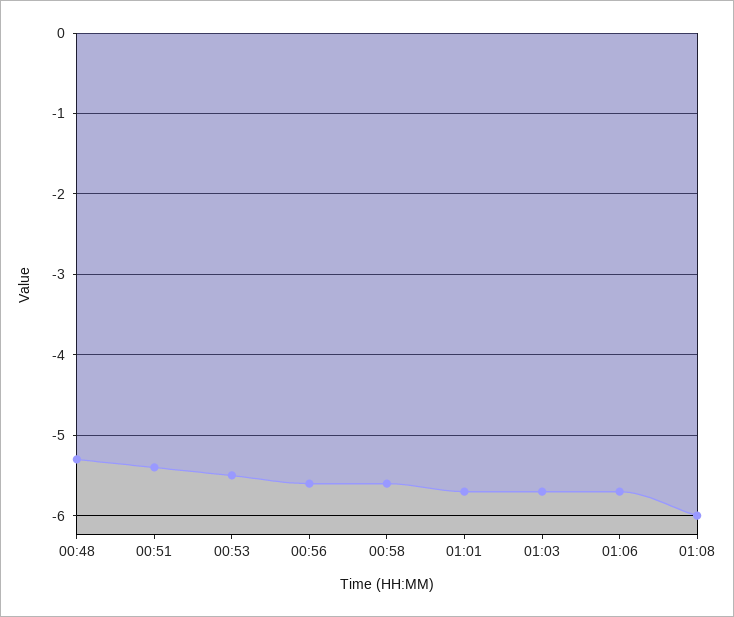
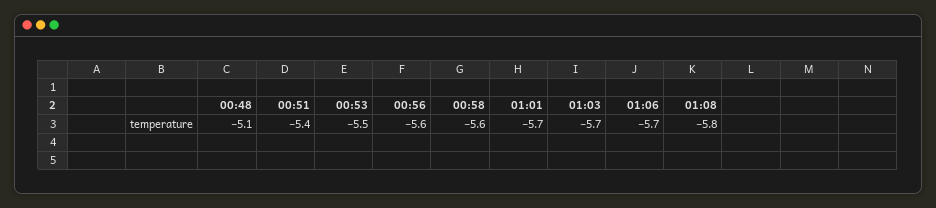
  {
-   "00:48": -5.3,
+   "00:48": -5.1,
    "00:51": -5.4,
    "00:53": -5.5,
    "00:56": -5.6,
    "00:58": -5.6,
    "01:01": -5.7,
    "01:03": -5.7,
    "01:06": -5.7,
-   "01:08": -6
+   "01:08": -5.8
  }

